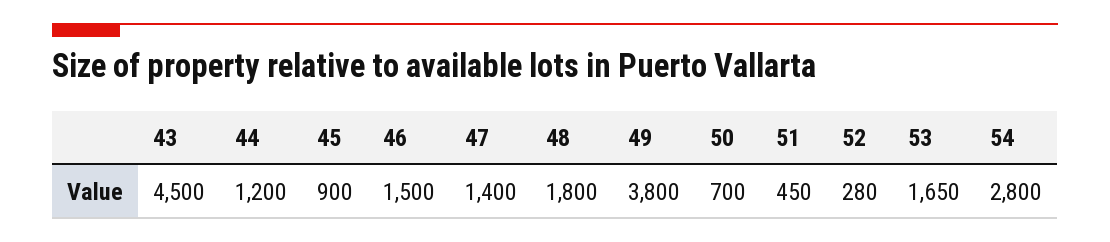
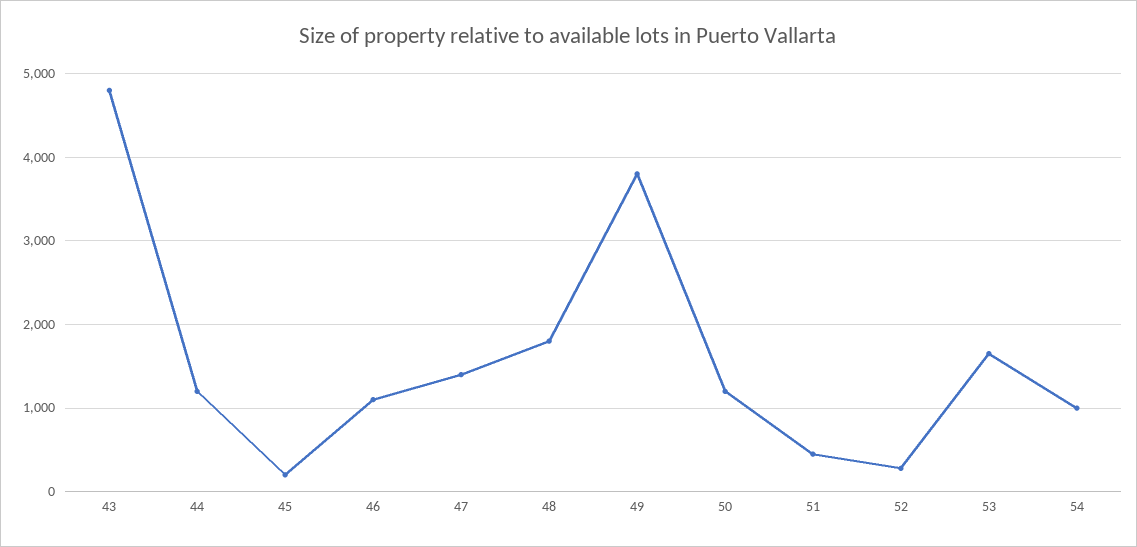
  {
-   "43": 4500,
+   "43": 4800,
    "44": 1200,
-   "45": 900,
+   "45": 200,
-   "46": 1500,
+   "46": 1100,
    "47": 1400,
    "48": 1800,
    "49": 3800,
-   "50": 700,
+   "50": 1200,
    "51": 450,
    "52": 280,
    "53": 1650,
-   "54": 2800
+   "54": 1000
  }

